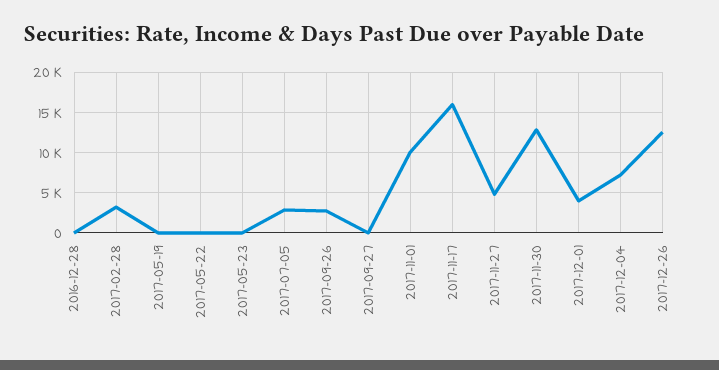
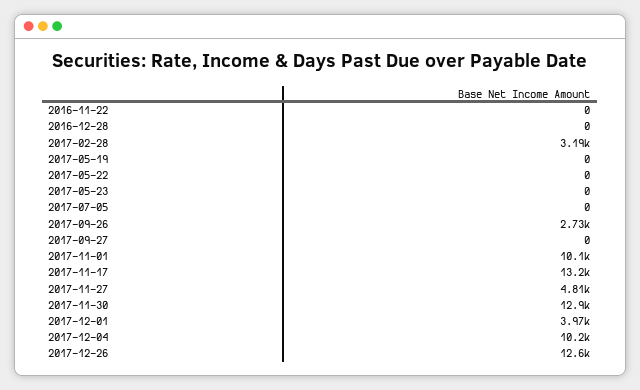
  {
    "2016-12-28": 0,
    "2017-02-28": 3190,
    "2017-05-19": 0,
    "2017-05-22": 0,
    "2017-05-23": 0,
-   "2017-07-05": 3000,
+   "2017-07-05": 0,
    "2017-09-26": 2730,
    "2017-09-27": 0,
    "2017-11-01": 10100,
-   "2017-11-17": 16000,
+   "2017-11-17": 13200,
    "2017-11-27": 4810,
    "2017-11-30": 12900,
    "2017-12-01": 3970,
-   "2017-12-04": 7000,
+   "2017-12-04": 10200,
-   "2017-12-26": 12600
+   "2017-12-26": 12600,
+   "2016-11-22": 0
  }

